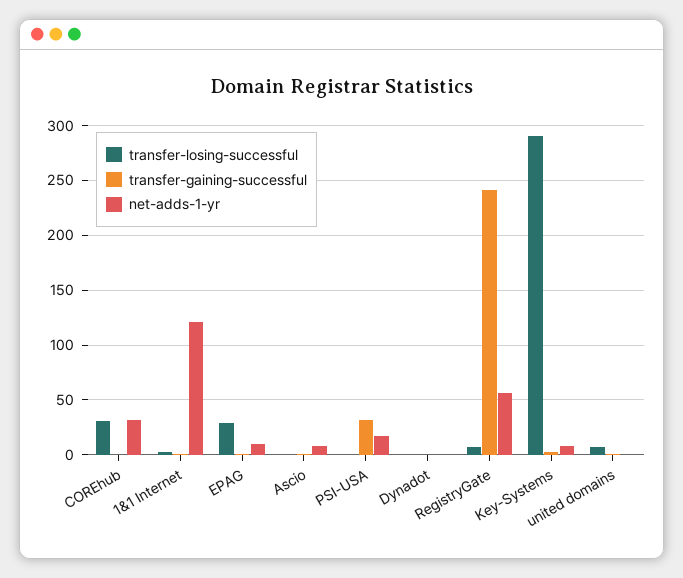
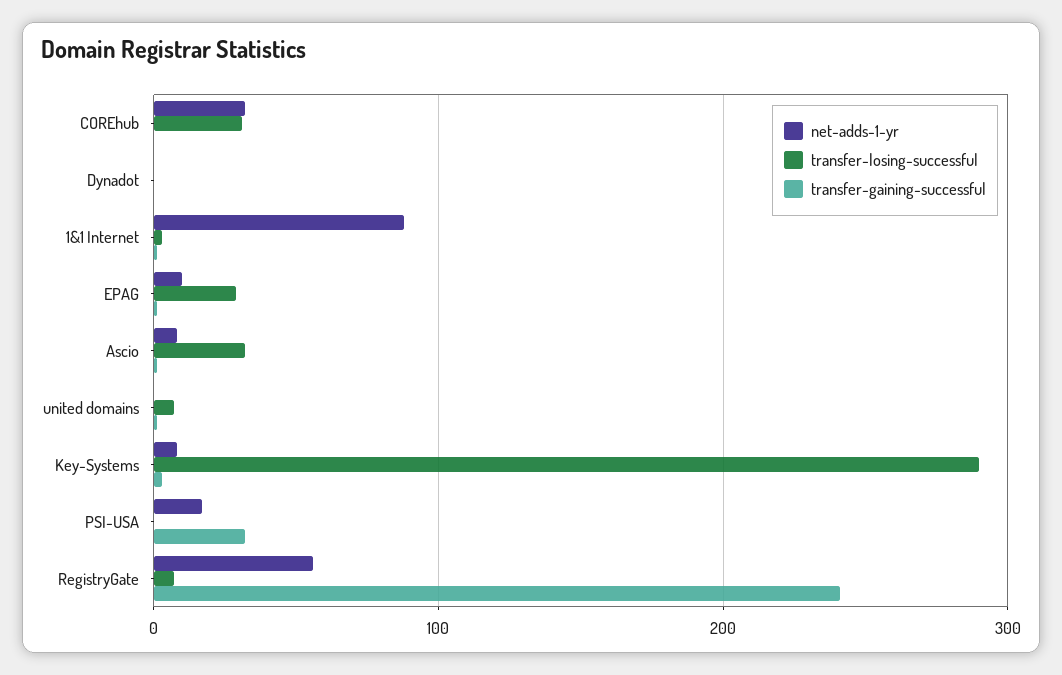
  {
    "transfer-losing-successful": {
      "COREhub": 30,
      "1&1 Internet": 0,
      "EPAG": 30,
-     "Ascio": 0,
+     "Ascio": 30,
      "PSI-USA": 0,
      "Dynadot": 0,
      "RegistryGate": 10,
      "Key-Systems": 290,
      "united domains": 10
    },
    "transfer-gaining-successful": {
      "COREhub": 0,
      "1&1 Internet": 0,
      "EPAG": 0,
      "Ascio": 0,
      "PSI-USA": 30,
      "Dynadot": 0,
      "RegistryGate": 240,
      "Key-Systems": 0,
      "united domains": 0
    },
    "net-adds-1-yr": {
      "COREhub": 30,
-     "1&1 Internet": 120,
+     "1&1 Internet": 90,
      "EPAG": 10,
      "Ascio": 10,
      "PSI-USA": 20,
      "Dynadot": 0,
      "RegistryGate": 60,
      "Key-Systems": 10,
      "united domains": 0
    }
  }

